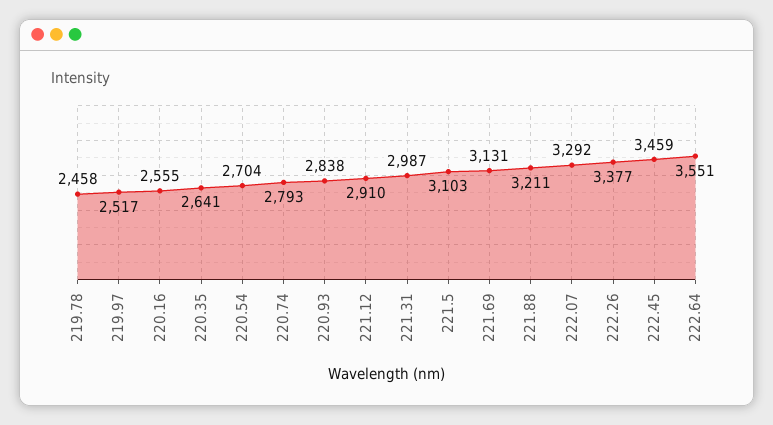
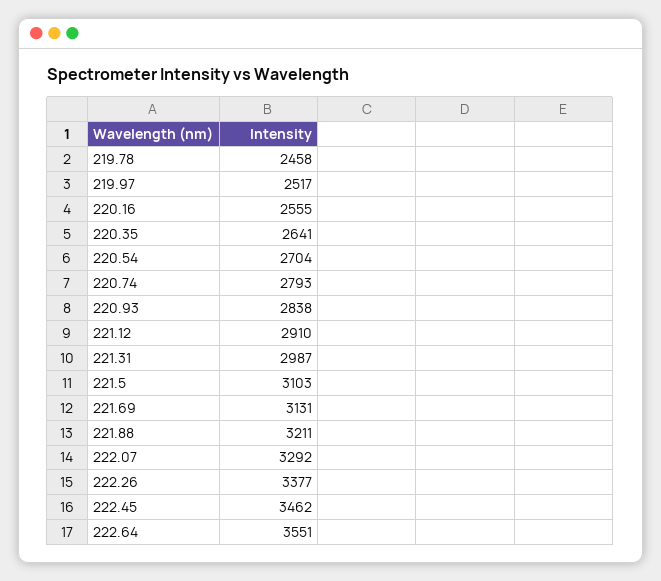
  {
    "219.78": 2458,
    "219.97": 2517,
    "220.16": 2555,
    "220.35": 2641,
    "220.54": 2704,
    "220.74": 2793,
    "220.93": 2838,
    "221.12": 2910,
    "221.31": 2987,
    "221.5": 3103,
    "221.69": 3131,
    "221.88": 3211,
    "222.07": 3292,
    "222.26": 3377,
-   "222.45": 3459,
+   "222.45": 3462,
    "222.64": 3551
  }

